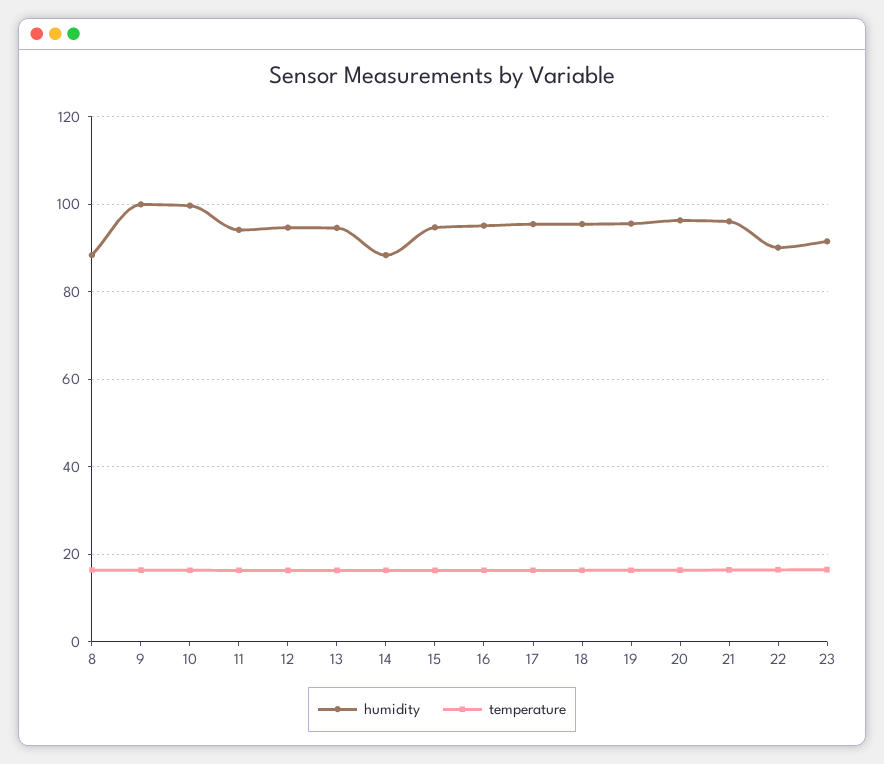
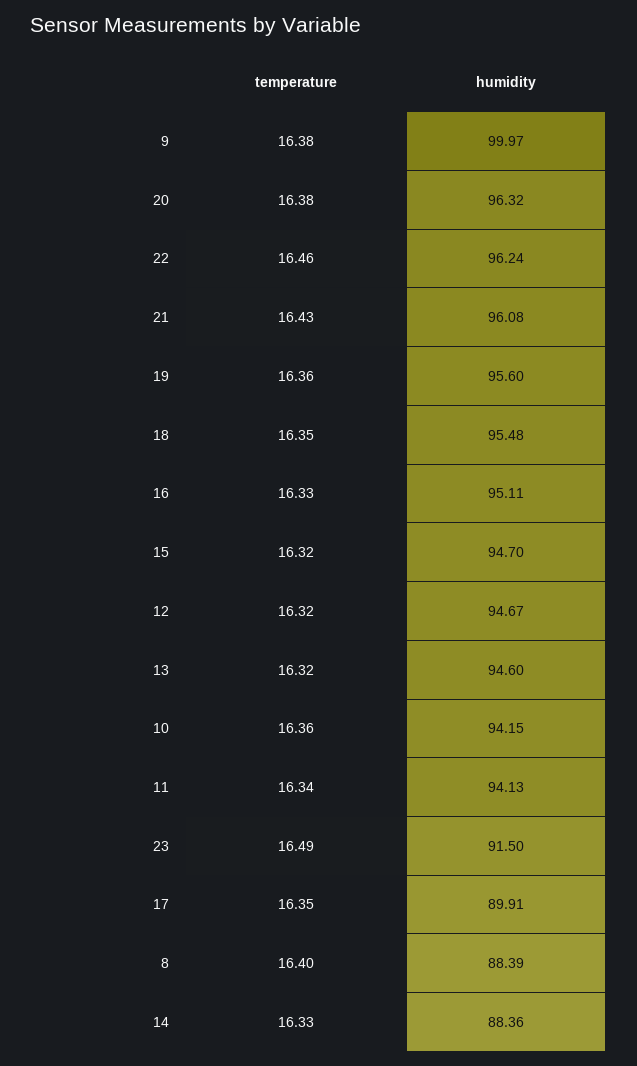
  {
    "humidity": {
      "8": 88.39,
      "9": 99.97,
-     "10": 100,
+     "10": 94.15,
      "11": 94.13,
      "12": 94.67,
      "13": 94.6,
      "14": 88.36,
      "15": 94.7,
      "16": 95.11,
-     "17": 96,
+     "17": 89.91,
      "18": 95.48,
      "19": 95.6,
      "20": 96.32,
      "21": 96.08,
-     "22": 90,
+     "22": 96.24,
      "23": 91.5
    },
    "temperature": {
      "8": 16.4,
      "9": 16.38,
      "10": 16.36,
      "11": 16.34,
      "12": 16.32,
      "13": 16.32,
      "14": 16.33,
      "15": 16.32,
      "16": 16.33,
      "17": 16.35,
      "18": 16.35,
      "19": 16.36,
      "20": 16.38,
      "21": 16.43,
      "22": 16.46,
      "23": 16.49
    }
  }

